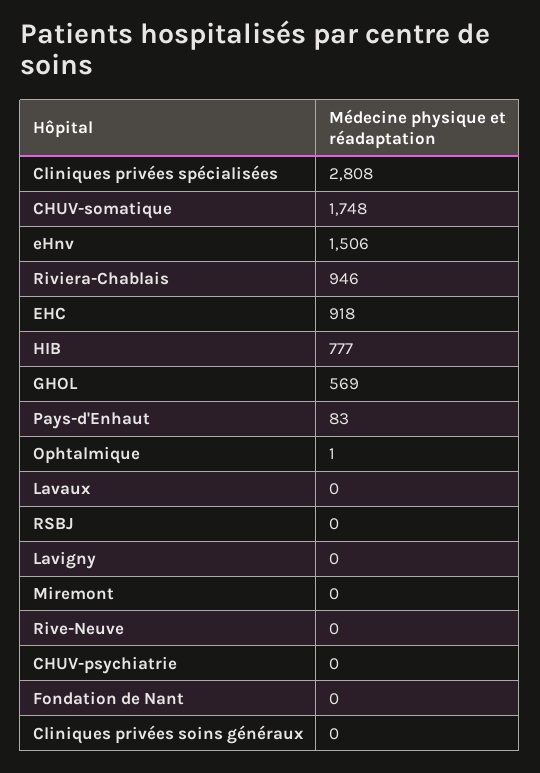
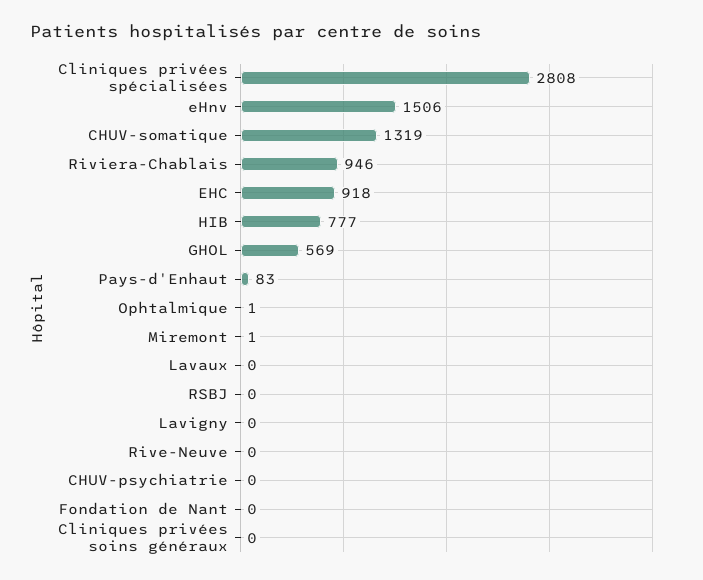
  {
    "Cliniques privées spécialisées": 2808,
-   "CHUV-somatique": 1748,
+   "CHUV-somatique": 1319,
    "eHnv": 1506,
    "Riviera-Chablais": 946,
    "EHC": 918,
    "HIB": 777,
    "GHOL": 569,
    "Pays-d'Enhaut": 83,
    "Ophtalmique": 1,
    "Lavaux": 0,
    "RSBJ": 0,
    "Lavigny": 0,
-   "Miremont": 0,
+   "Miremont": 1,
    "Rive-Neuve": 0,
    "CHUV-psychiatrie": 0,
    "Fondation de Nant": 0,
    "Cliniques privées soins généraux": 0
  }

